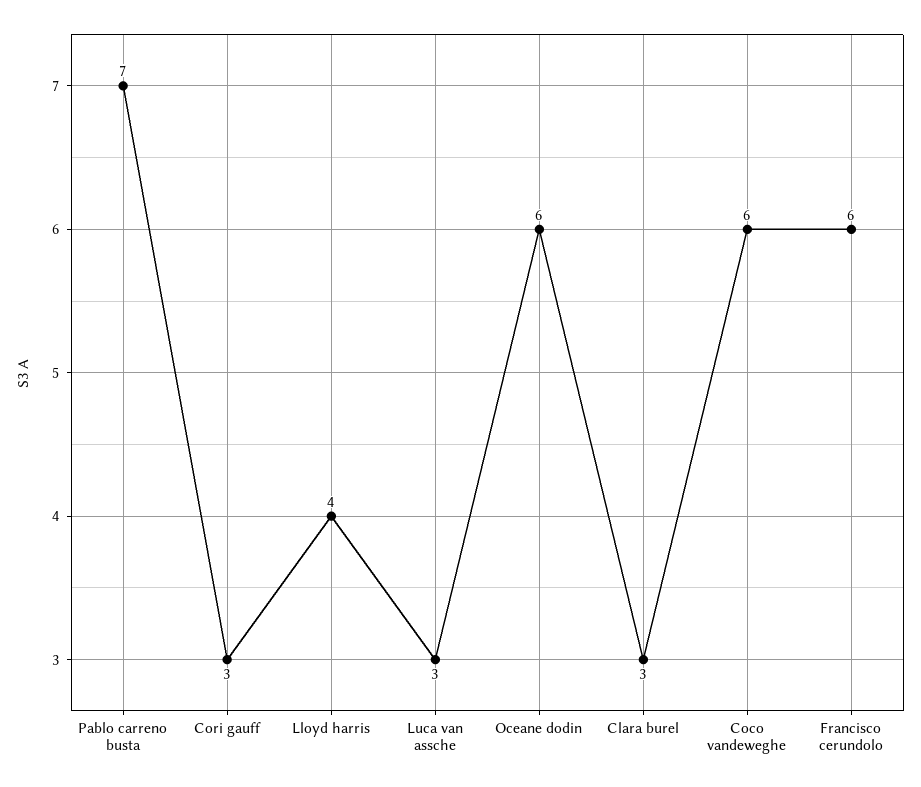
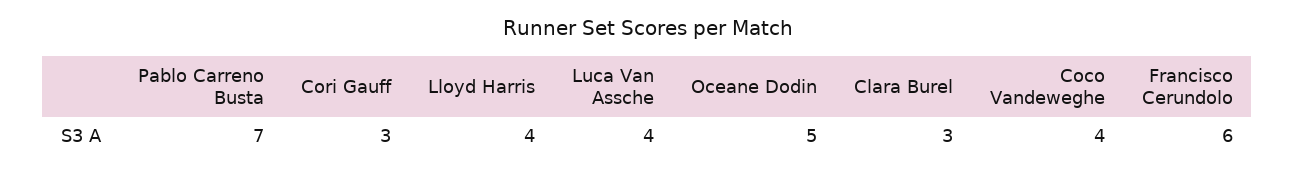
  {
    "Pablo carreno busta": 7,
    "Cori gauff": 3,
    "Lloyd harris": 4,
-   "Luca van assche": 3,
+   "Luca van assche": 4,
-   "Oceane dodin": 6,
+   "Oceane dodin": 5,
    "Clara burel": 3,
-   "Coco vandeweghe": 6,
+   "Coco vandeweghe": 4,
    "Francisco cerundolo": 6
  }

